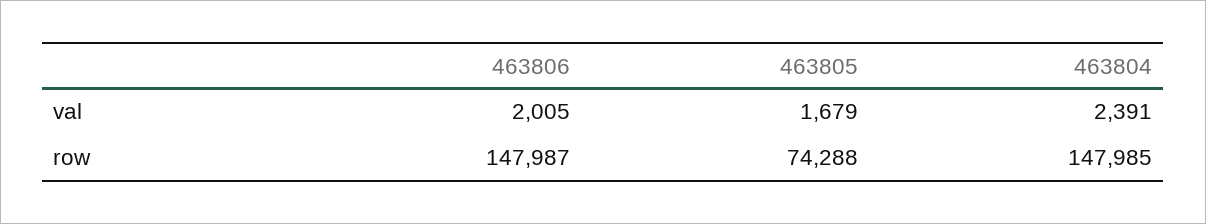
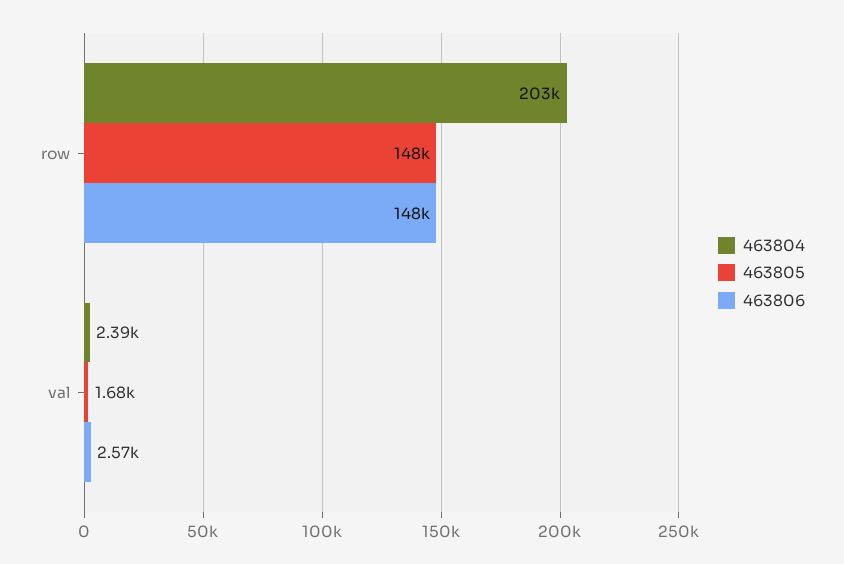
  {
    "463806": {
-     "val": 2005,
+     "val": 2570,
      "row": 147987
    },
    "463805": {
      "val": 1679,
-     "row": 74288
+     "row": 148000
    },
    "463804": {
      "val": 2391,
-     "row": 147985
+     "row": 203000
    }
  }

